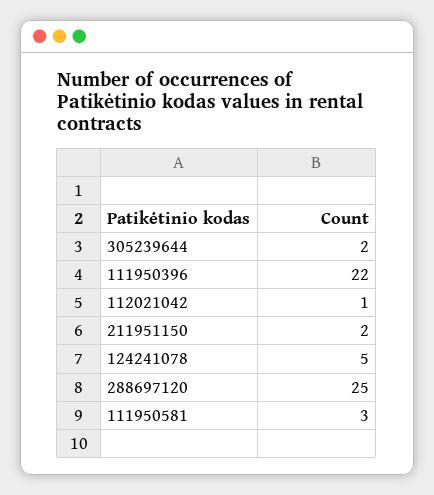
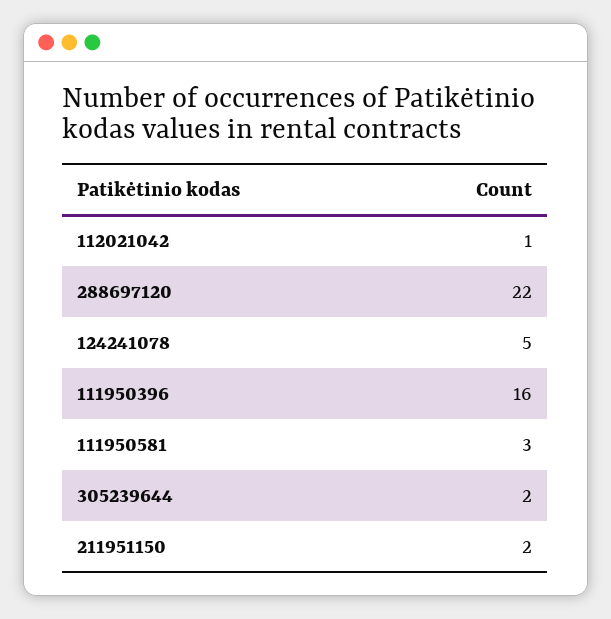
  {
    "305239644": 2,
-   "111950396": 22,
+   "111950396": 16,
    "112021042": 1,
    "211951150": 2,
    "124241078": 5,
-   "288697120": 25,
+   "288697120": 22,
    "111950581": 3
  }

